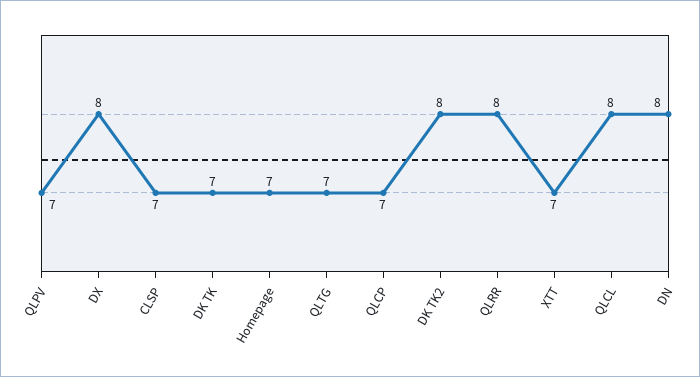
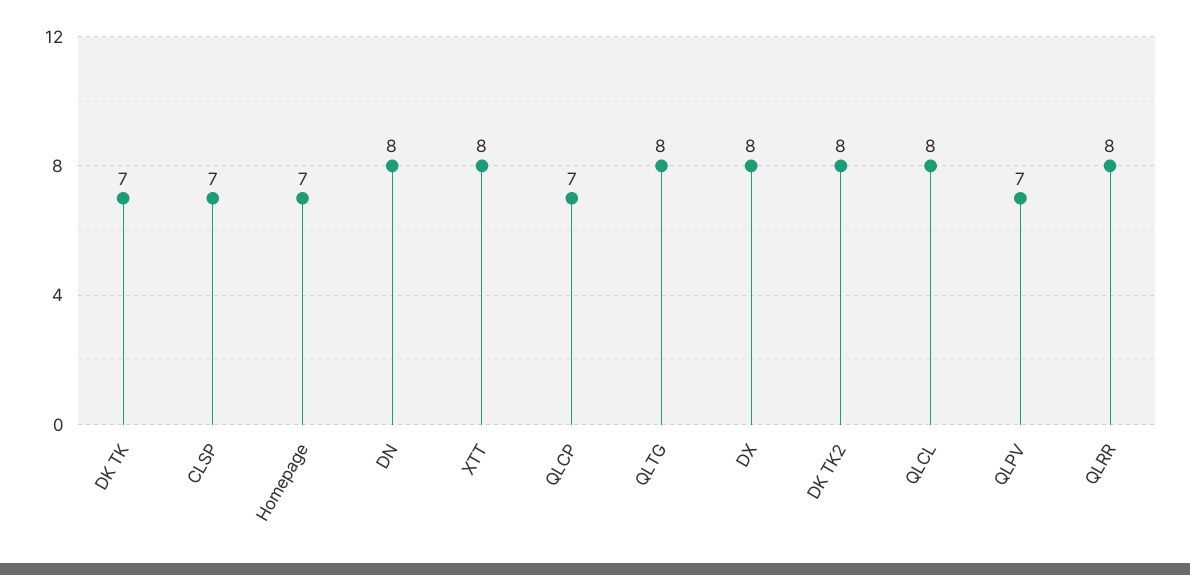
  {
    "QLPV": 7,
    "DX": 8,
    "CLSP": 7,
    "DK TK": 7,
    "Homepage": 7,
-   "QLTG": 7,
+   "QLTG": 8,
    "QLCP": 7,
    "DK TK2": 8,
    "QLRR": 8,
-   "XTT": 7,
+   "XTT": 8,
    "QLCL": 8,
    "DN": 8
  }

